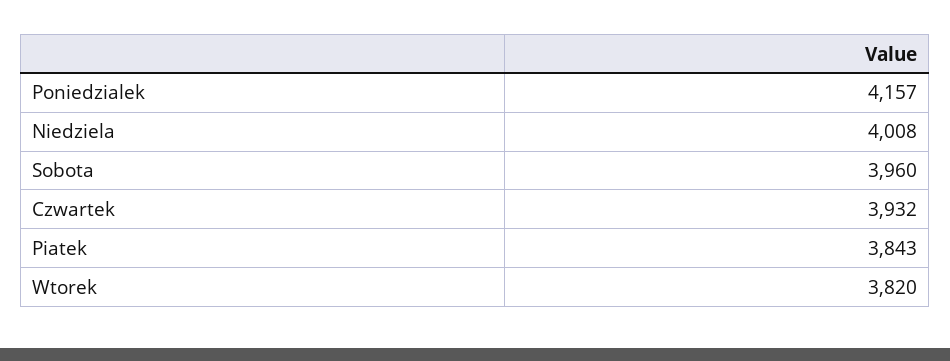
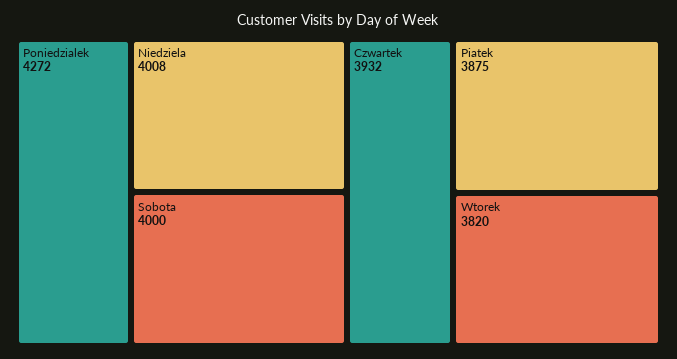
  {
-   "Poniedzialek": 4157,
+   "Poniedzialek": 4272,
    "Niedziela": 4008,
-   "Sobota": 3960,
+   "Sobota": 4000,
    "Czwartek": 3932,
-   "Piatek": 3843,
+   "Piatek": 3875,
    "Wtorek": 3820
  }

